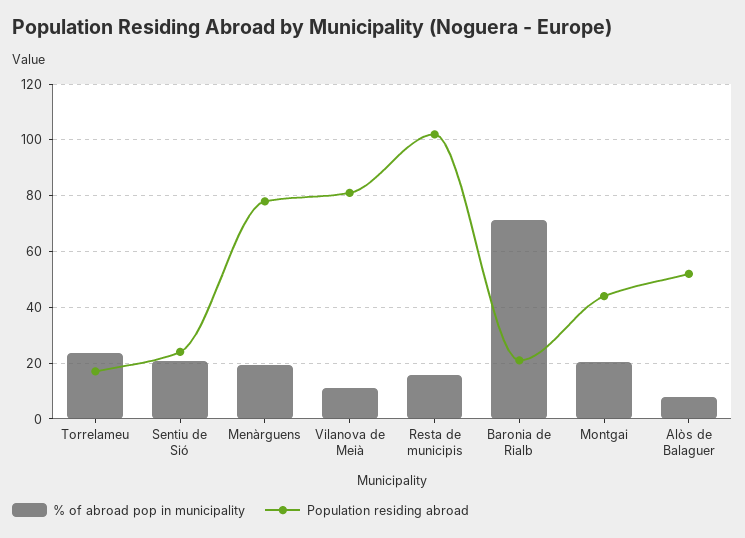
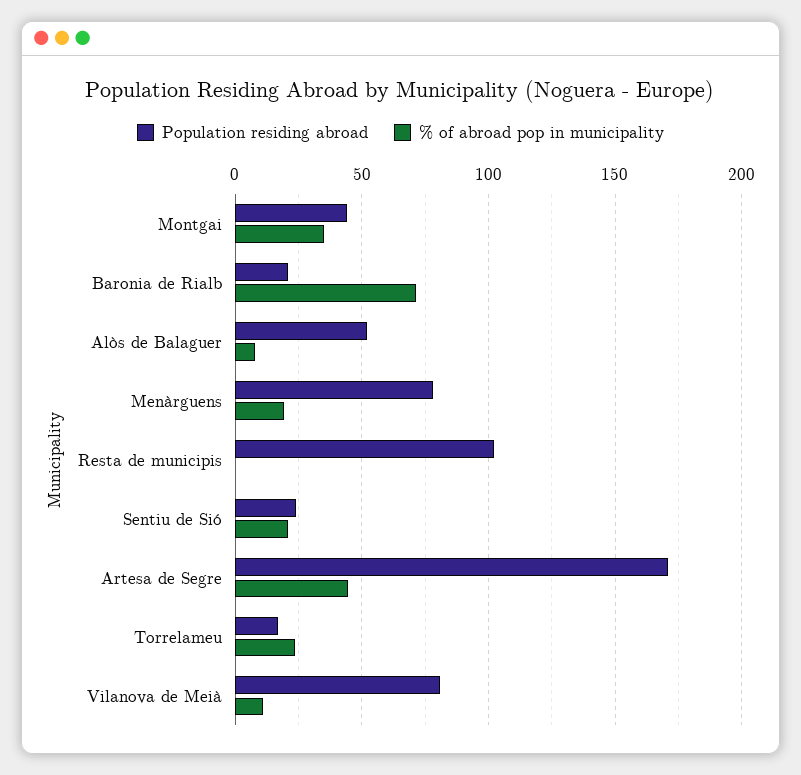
  {
    "% of abroad pop in municipality": {
      "Torrelameu": 22.5,
      "Sentiu de Sió": 20,
      "Menàrguens": 20,
      "Vilanova de Meià": 10,
-     "Resta de municipis": 15,
+     "Resta de municipis": 0,
      "Baronia de Rialb": 72.5,
-     "Montgai": 20,
+     "Montgai": 35,
-     "Alòs de Balaguer": 7.5
+     "Alòs de Balaguer": 7.5,
+     "Artesa de Segre": 45
    },
    "Population residing abroad": {
      "Torrelameu": 17.5,
      "Sentiu de Sió": 25,
      "Menàrguens": 77.5,
      "Vilanova de Meià": 80,
      "Resta de municipis": 102.5,
      "Baronia de Rialb": 20,
      "Montgai": 45,
-     "Alòs de Balaguer": 52.5
+     "Alòs de Balaguer": 52.5,
+     "Artesa de Segre": 170
    }
  }

